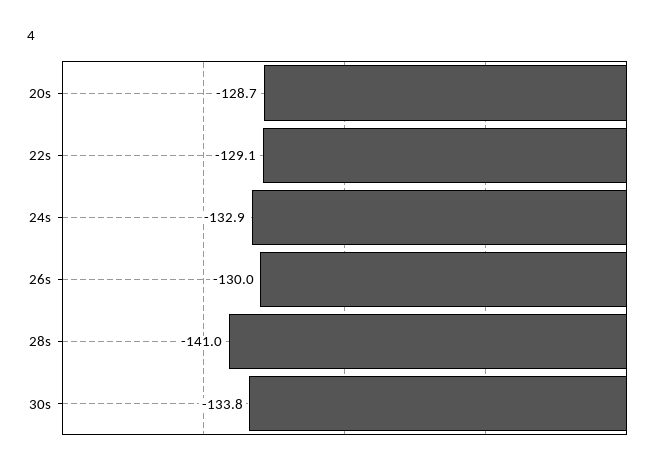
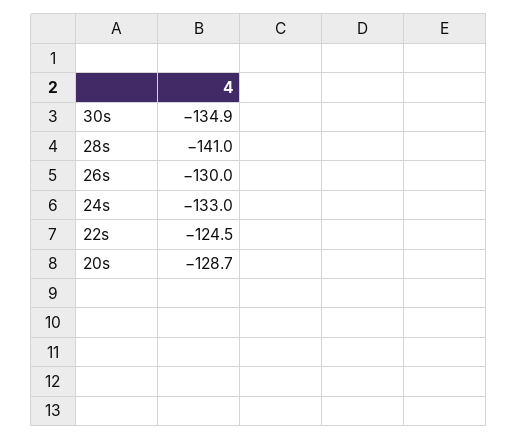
  {
    "20s": -128.7,
-   "22s": -129.1,
+   "22s": -124.5,
-   "24s": -132.9,
+   "24s": -133,
    "26s": -130,
    "28s": -141,
-   "30s": -133.8
+   "30s": -134.9
  }

